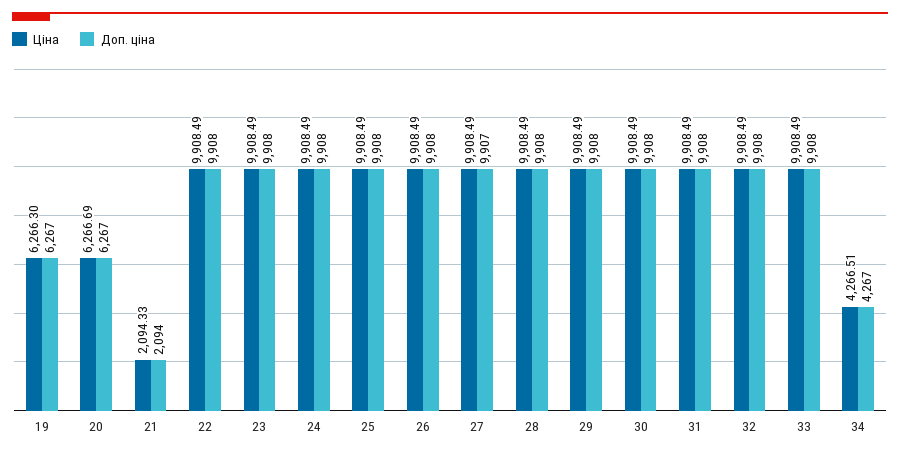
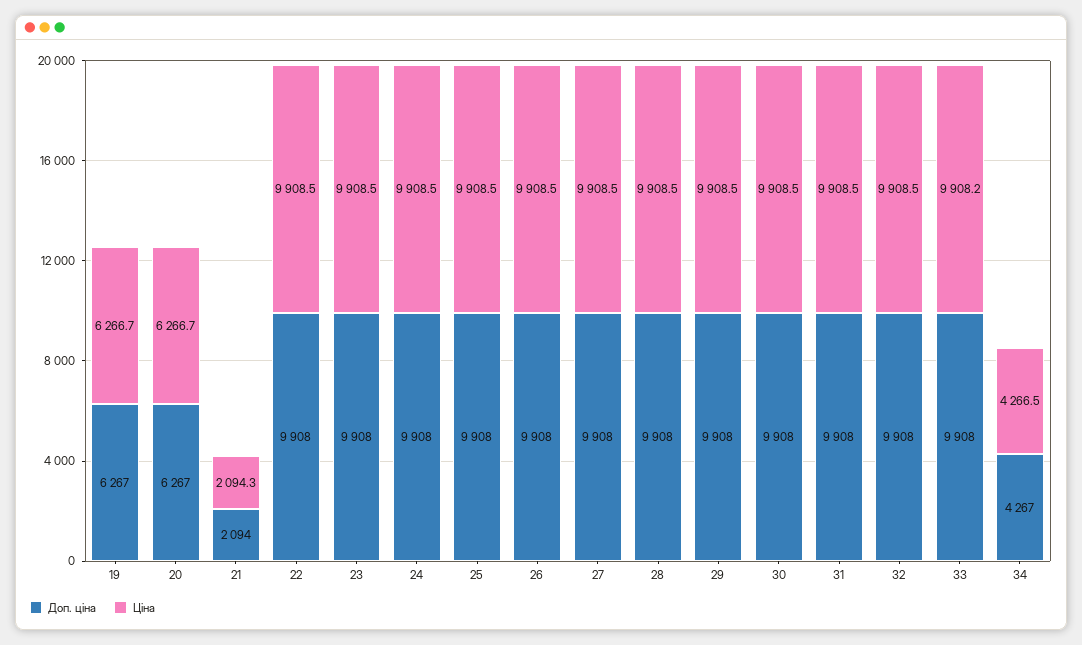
  {
    "Ціна": {
-     "19": 6266.3,
+     "19": 6266.7,
      "20": 6266.69,
      "21": 2094.33,
      "22": 9908.49,
      "23": 9908.49,
      "24": 9908.49,
      "25": 9908.49,
      "26": 9908.49,
      "27": 9908.49,
      "28": 9908.49,
      "29": 9908.49,
      "30": 9908.49,
      "31": 9908.49,
      "32": 9908.49,
-     "33": 9908.49,
+     "33": 9908.2,
      "34": 4266.51
    },
    "Доп. ціна": {
      "19": 6267,
      "20": 6267,
      "21": 2094,
      "22": 9908,
      "23": 9908,
      "24": 9908,
      "25": 9908,
      "26": 9908,
-     "27": 9907,
+     "27": 9908,
      "28": 9908,
      "29": 9908,
      "30": 9908,
      "31": 9908,
      "32": 9908,
      "33": 9908,
      "34": 4267
    }
  }

